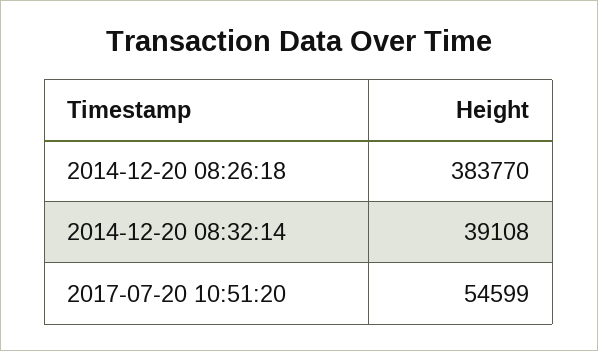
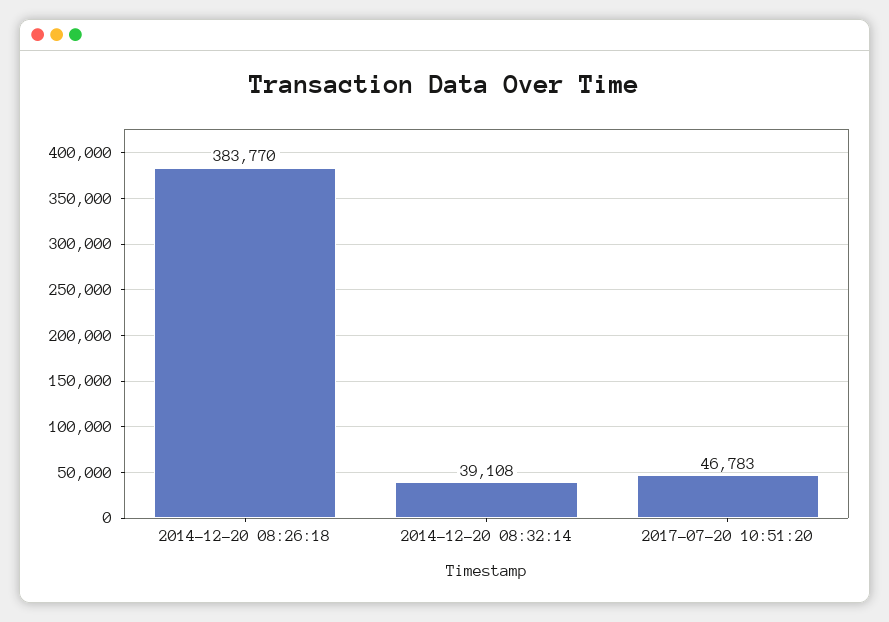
  {
    "2014-12-20 08:26:18": 383770,
    "2014-12-20 08:32:14": 39108,
-   "2017-07-20 10:51:20": 54599
+   "2017-07-20 10:51:20": 46783
  }

